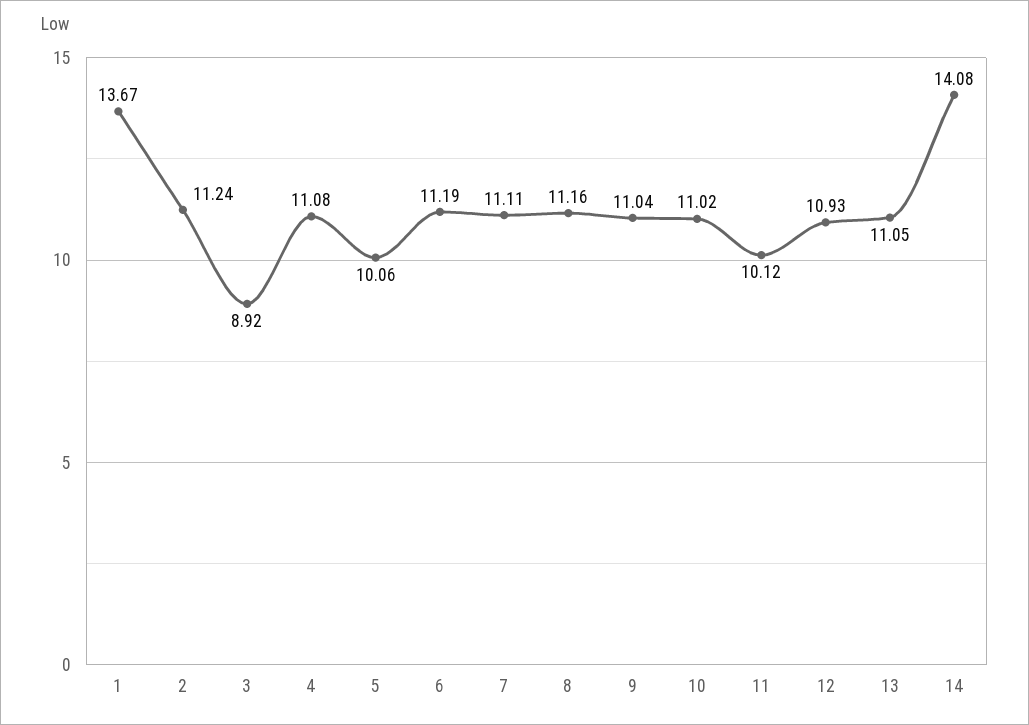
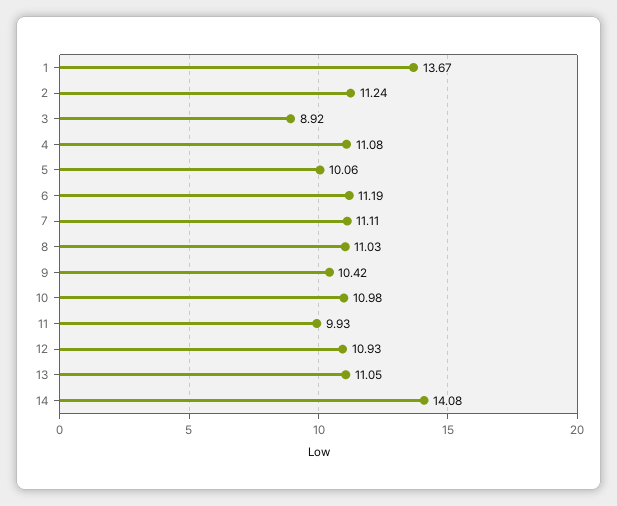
  {
    "1": 13.67,
    "2": 11.24,
    "3": 8.92,
    "4": 11.08,
    "5": 10.06,
    "6": 11.19,
    "7": 11.11,
-   "8": 11.16,
+   "8": 11.03,
-   "9": 11.04,
+   "9": 10.42,
-   "10": 11.02,
+   "10": 10.98,
-   "11": 10.12,
+   "11": 9.93,
    "12": 10.93,
    "13": 11.05,
    "14": 14.08
  }

